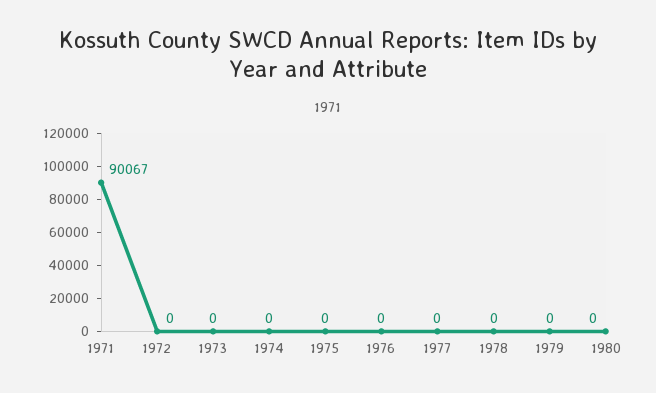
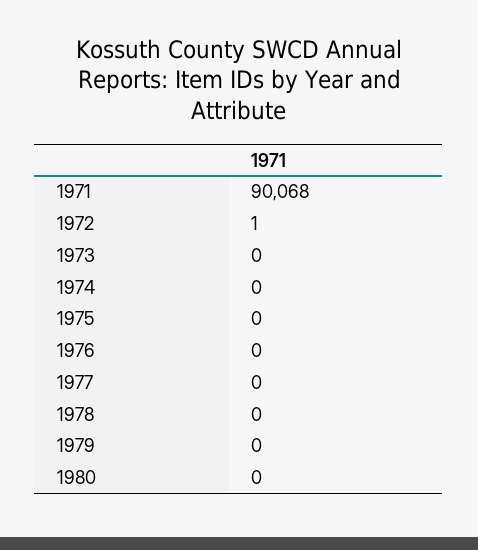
  {
-   "1971": 90067,
+   "1971": 90068,
-   "1972": 0,
+   "1972": 1,
    "1973": 0,
    "1974": 0,
    "1975": 0,
    "1976": 0,
    "1977": 0,
    "1978": 0,
    "1979": 0,
    "1980": 0
  }

